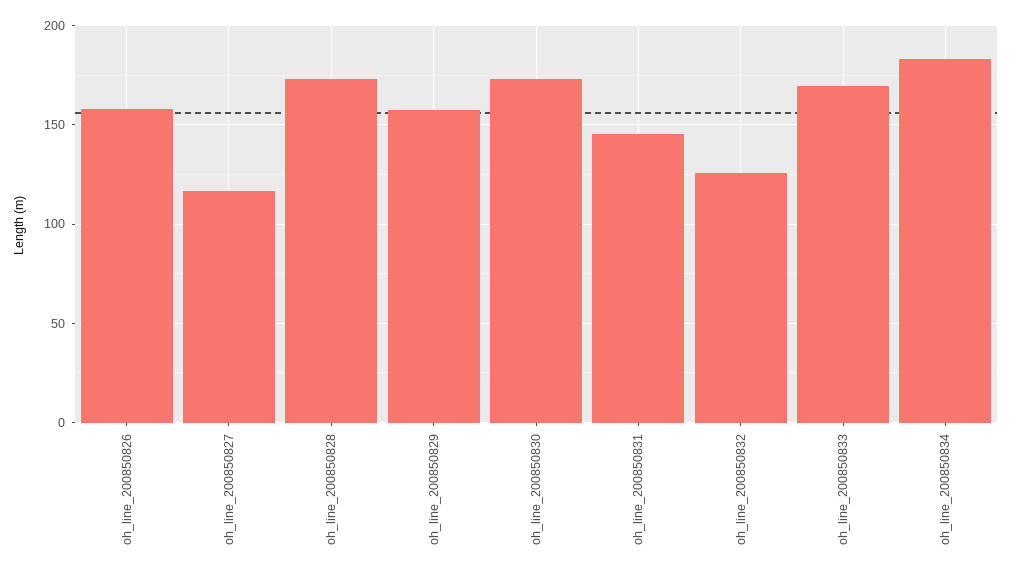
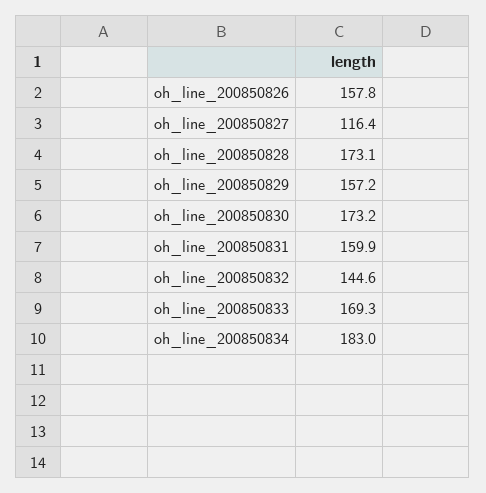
  {
    "oh_line_200850826": 157.8,
    "oh_line_200850827": 116.4,
    "oh_line_200850828": 173.1,
    "oh_line_200850829": 157.2,
    "oh_line_200850830": 173.2,
-   "oh_line_200850831": 145,
+   "oh_line_200850831": 159.9,
-   "oh_line_200850832": 125,
+   "oh_line_200850832": 144.6,
    "oh_line_200850833": 169.3,
    "oh_line_200850834": 183
  }

